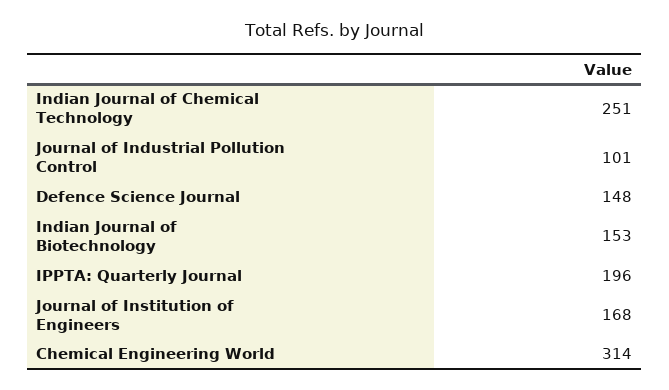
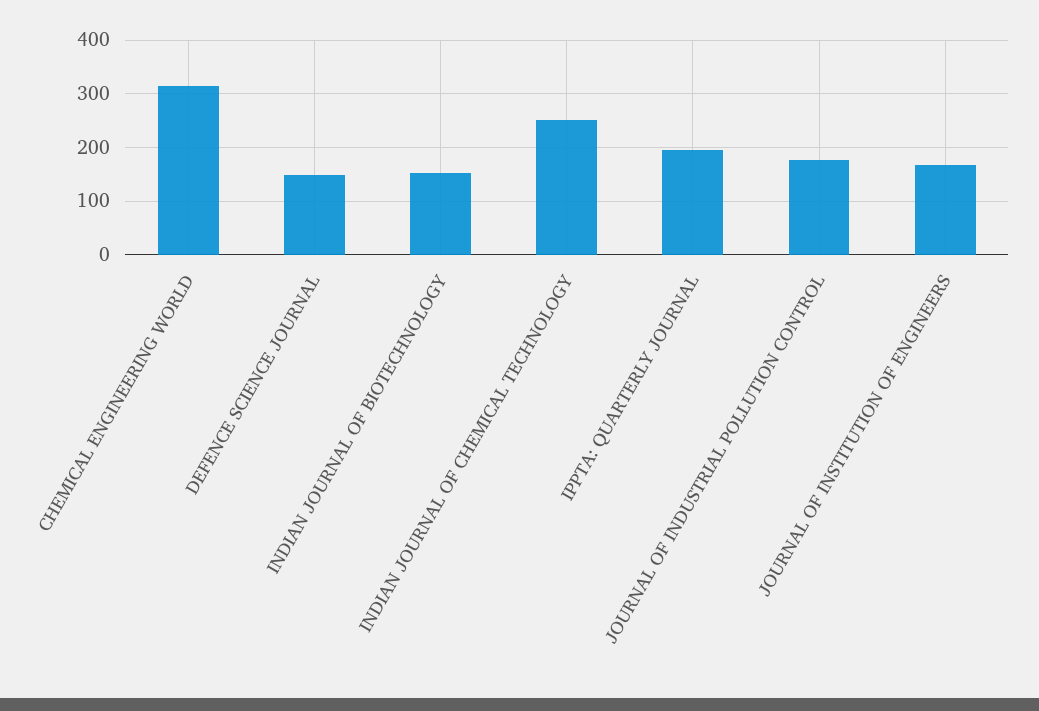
  {
    "Indian Journal of Chemical Technology": 251,
-   "Journal of Industrial Pollution Control": 101,
+   "Journal of Industrial Pollution Control": 180,
    "Defence Science Journal": 148,
    "Indian Journal of Biotechnology": 153,
    "IPPTA: Quarterly Journal": 196,
    "Journal of Institution of Engineers": 168,
    "Chemical Engineering World": 314
  }

